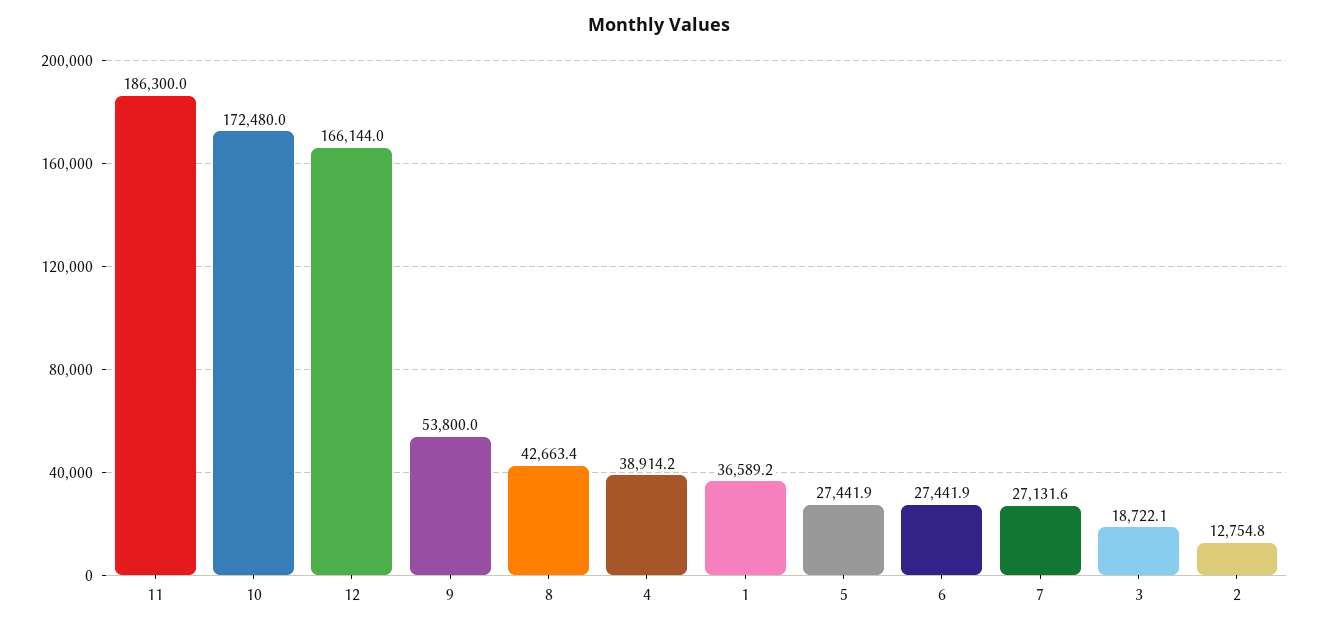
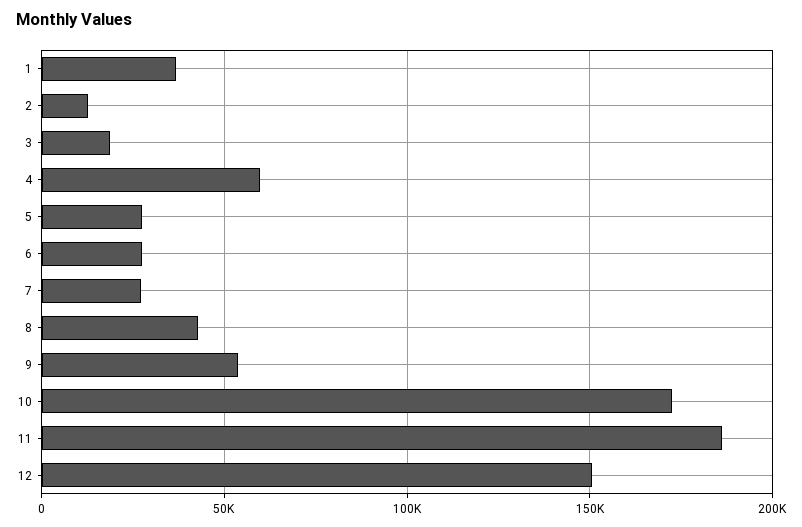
  {
    "11": 186300,
    "10": 172480,
-   "12": 166144,
+   "12": 150000,
    "9": 53800,
    "8": 42663.4,
-   "4": 38914.2,
+   "4": 60000,
    "1": 36589.2,
    "5": 27441.9,
    "6": 27441.9,
    "7": 27131.6,
    "3": 18722.1,
    "2": 12754.8
  }

